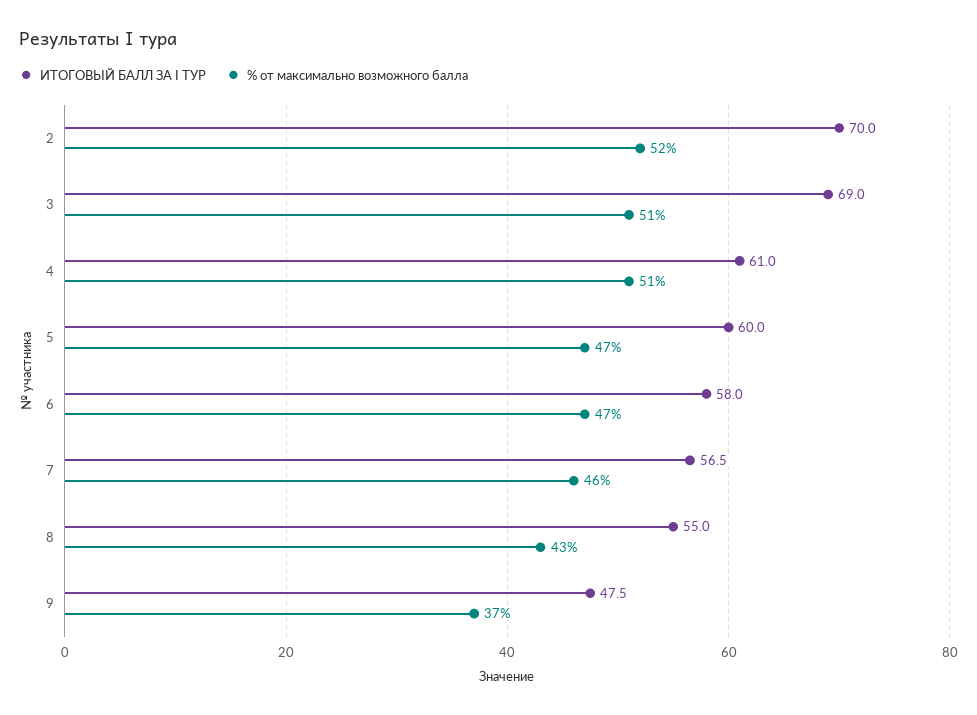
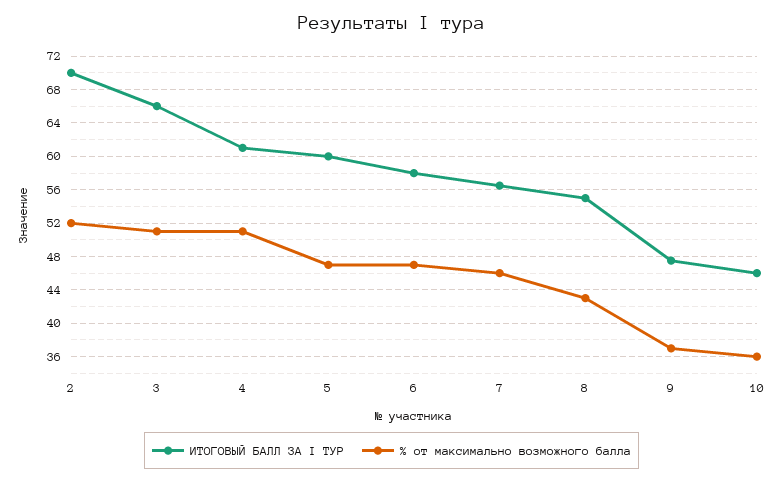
  {
    "ИТОГОВЫЙ БАЛЛ ЗА I ТУР": {
      "2": 70,
-     "3": 69,
+     "3": 66,
      "4": 61,
      "5": 60,
      "6": 58,
      "7": 56.5,
      "8": 55,
-     "9": 47.5
+     "9": 47.5,
+     "10": 46
    },
    "% от максимально возможного балла": {
      "2": 52,
      "3": 51,
      "4": 51,
      "5": 47,
      "6": 47,
      "7": 46,
      "8": 43,
-     "9": 37
+     "9": 37,
+     "10": 36
    }
  }

